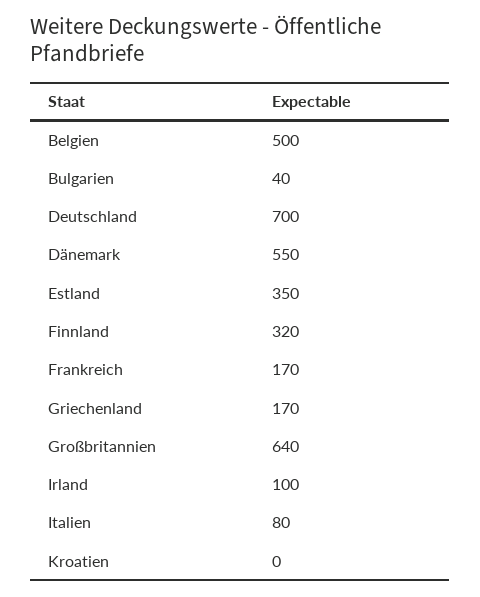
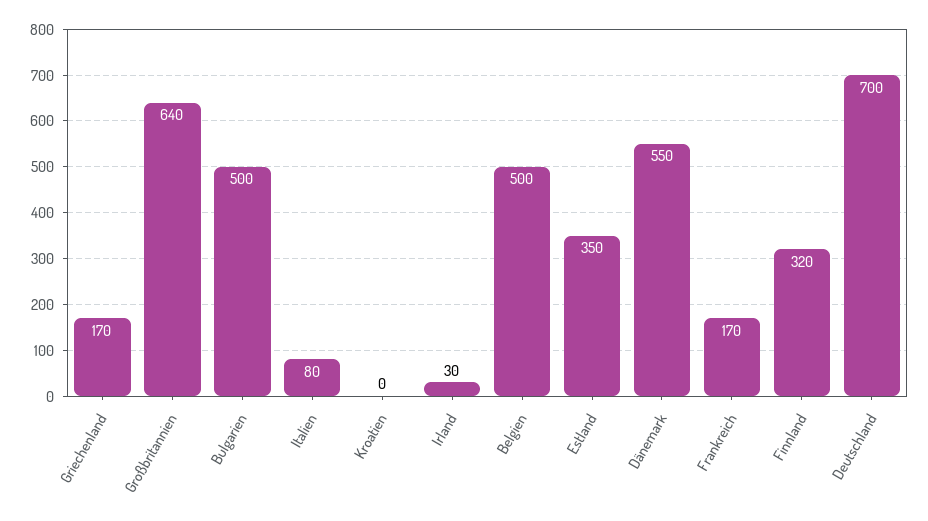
  {
    "Belgien": 500,
-   "Bulgarien": 40,
+   "Bulgarien": 500,
    "Deutschland": 700,
    "Dänemark": 550,
    "Estland": 350,
    "Finnland": 320,
    "Frankreich": 170,
    "Griechenland": 170,
    "Großbritannien": 640,
-   "Irland": 100,
+   "Irland": 30,
    "Italien": 80,
    "Kroatien": 0
  }

